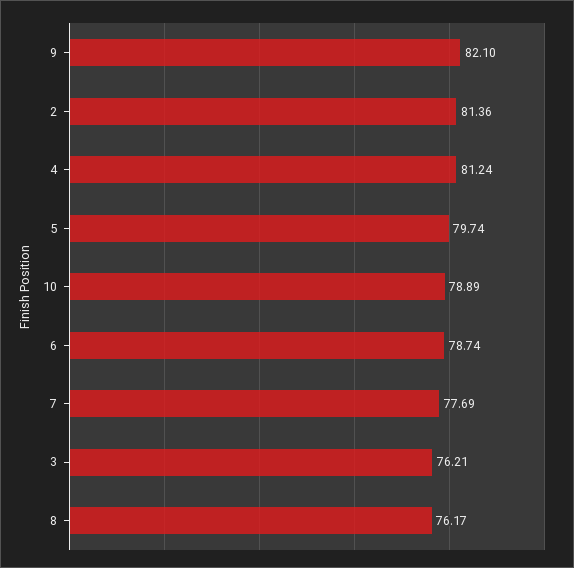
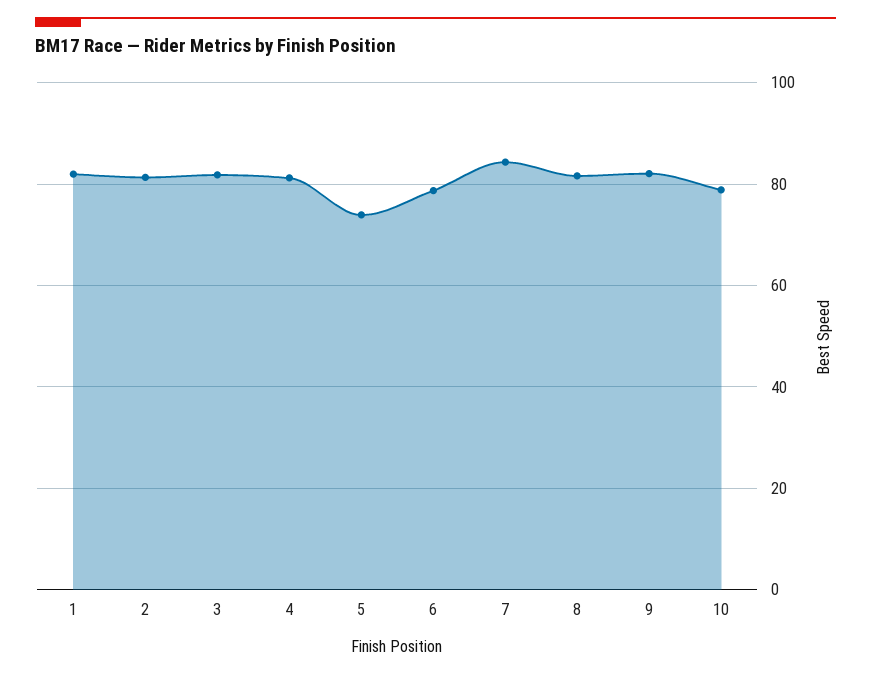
  {
    "9": 82.1,
    "2": 81.36,
    "4": 81.24,
-   "5": 79.74,
+   "5": 74,
    "10": 78.89,
    "6": 78.74,
-   "7": 77.69,
+   "7": 84,
-   "3": 76.21,
+   "3": 82,
-   "8": 76.17
+   "8": 82,
+   "1": 82
  }

